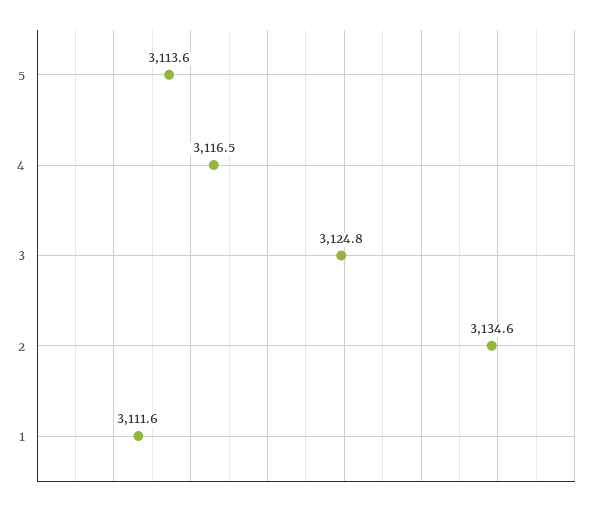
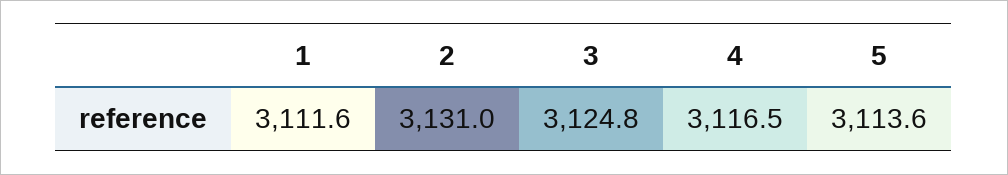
  {
    "5": 3113.6,
    "4": 3116.5,
    "3": 3124.8,
-   "2": 3134.6,
+   "2": 3131,
    "1": 3111.6
  }

